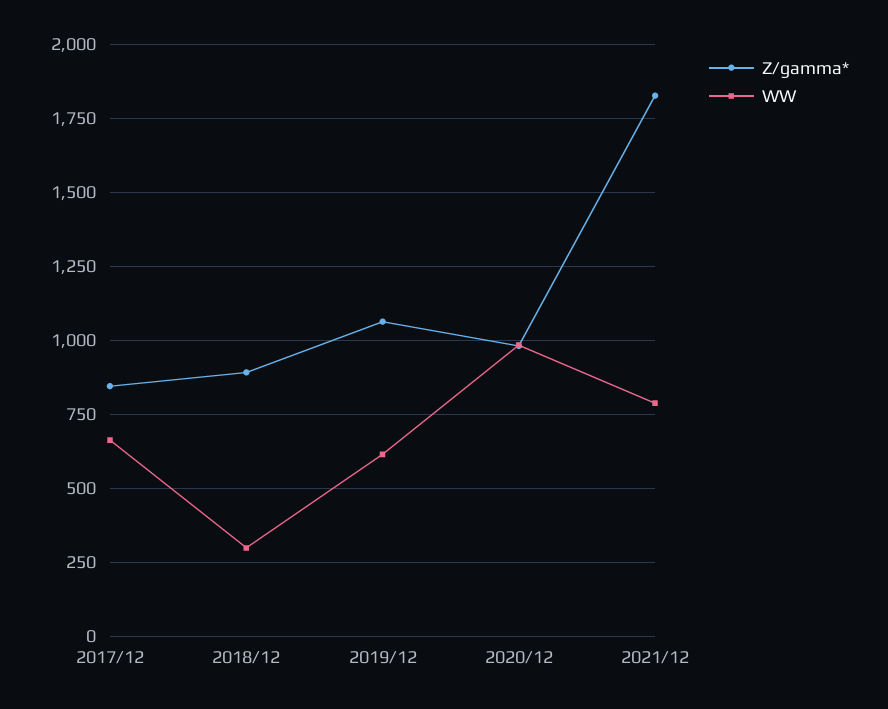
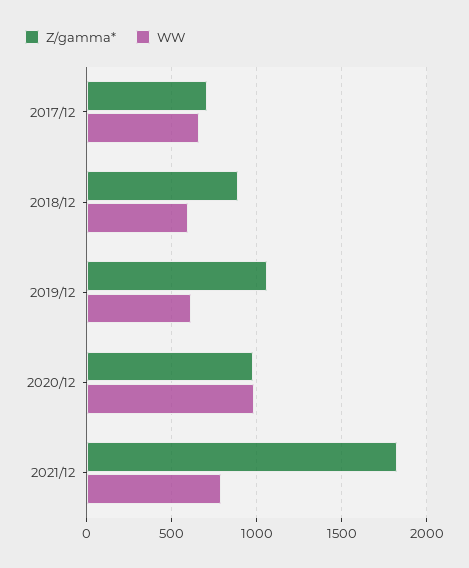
  {
    "Z/gamma*": {
-     "2017/12": 850,
+     "2017/12": 700,
      "2018/12": 900,
      "2019/12": 1075,
      "2020/12": 975,
      "2021/12": 1825
    },
    "WW": {
      "2017/12": 675,
-     "2018/12": 300,
+     "2018/12": 600,
      "2019/12": 625,
      "2020/12": 975,
      "2021/12": 800
    }
  }

